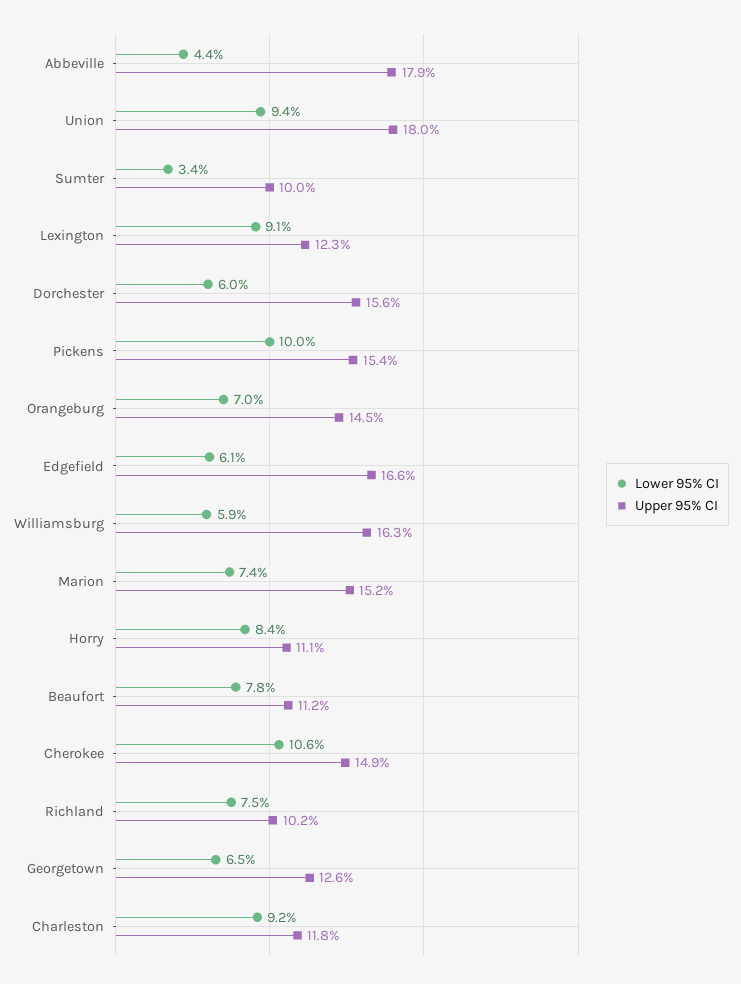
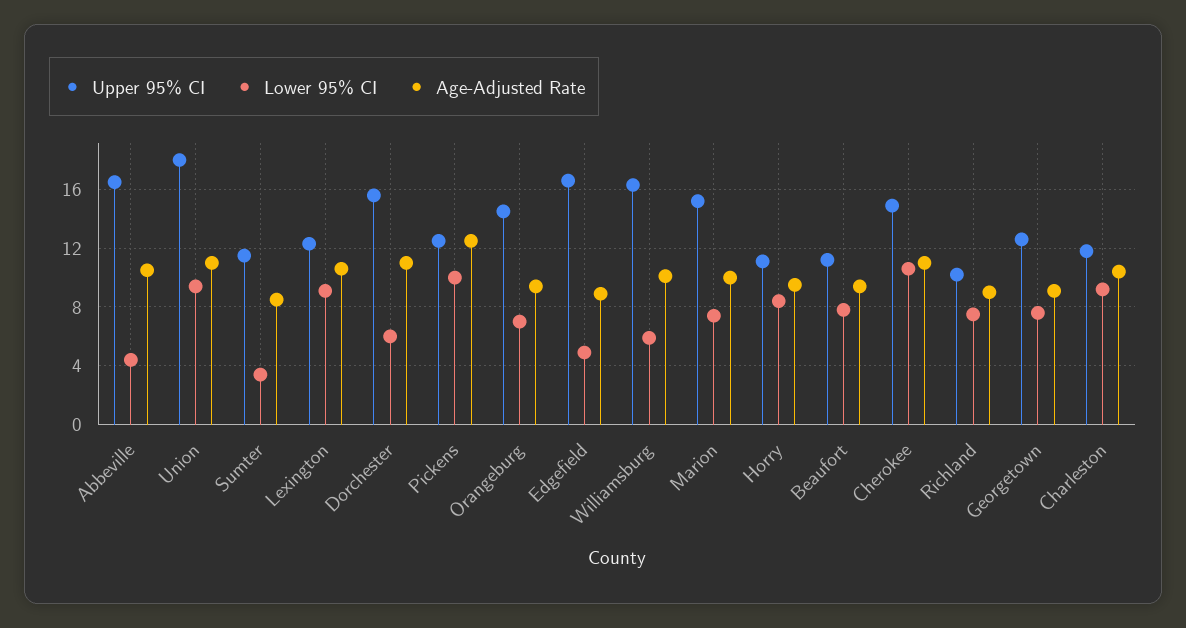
  {
    "Lower 95% CI": {
      "Abbeville": 4.4,
      "Union": 9.4,
      "Sumter": 3.4,
      "Lexington": 9.1,
      "Dorchester": 6,
      "Pickens": 10,
      "Orangeburg": 7,
-     "Edgefield": 6.1,
+     "Edgefield": 5,
      "Williamsburg": 5.9,
      "Marion": 7.4,
      "Horry": 8.4,
      "Beaufort": 7.8,
      "Cherokee": 10.6,
      "Richland": 7.5,
-     "Georgetown": 6.5,
+     "Georgetown": 7.5,
      "Charleston": 9.2
    },
    "Upper 95% CI": {
-     "Abbeville": 17.9,
+     "Abbeville": 16.5,
      "Union": 18,
-     "Sumter": 10,
+     "Sumter": 11.5,
      "Lexington": 12.3,
      "Dorchester": 15.6,
-     "Pickens": 15.4,
+     "Pickens": 12.5,
      "Orangeburg": 14.5,
      "Edgefield": 16.6,
      "Williamsburg": 16.3,
      "Marion": 15.2,
      "Horry": 11.1,
      "Beaufort": 11.2,
      "Cherokee": 14.9,
      "Richland": 10.2,
      "Georgetown": 12.6,
      "Charleston": 11.8
-   }
+   },
+   "Age-Adjusted Rate": {
+     "Abbeville": 10.5,
+     "Union": 11,
+     "Sumter": 8.5,
+     "Lexington": 10.5,
+     "Dorchester": 11,
+     "Pickens": 12.5,
+     "Orangeburg": 9.5,
+     "Edgefield": 9,
+     "Williamsburg": 10,
+     "Marion": 10,
+     "Horry": 9.5,
+     "Beaufort": 9.5,
+     "Cherokee": 11,
+     "Richland": 9,
+     "Georgetown": 9,
+     "Charleston": 10.5
+   }
  }

